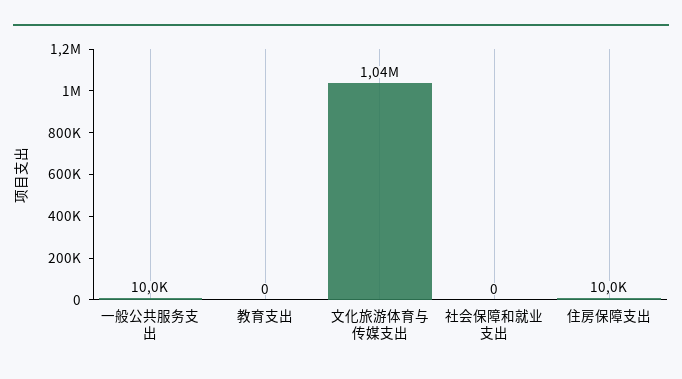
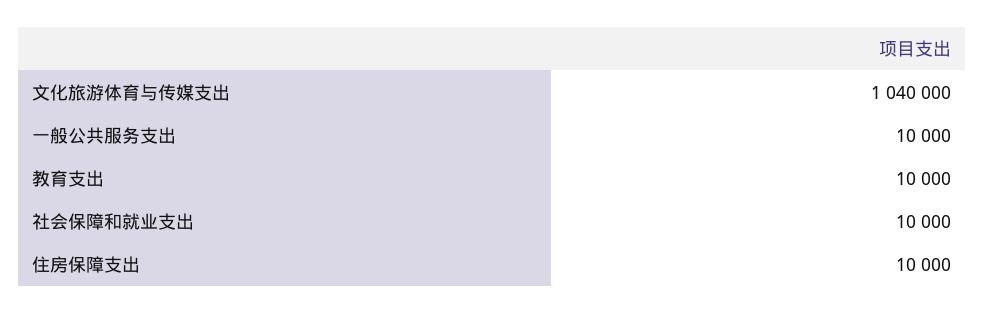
  {
    "一般公共服务支出": 10000,
-   "教育支出": 0,
+   "教育支出": 10000,
    "文化旅游体育与传媒支出": 1040000,
-   "社会保障和就业支出": 0,
+   "社会保障和就业支出": 10000,
    "住房保障支出": 10000
  }

